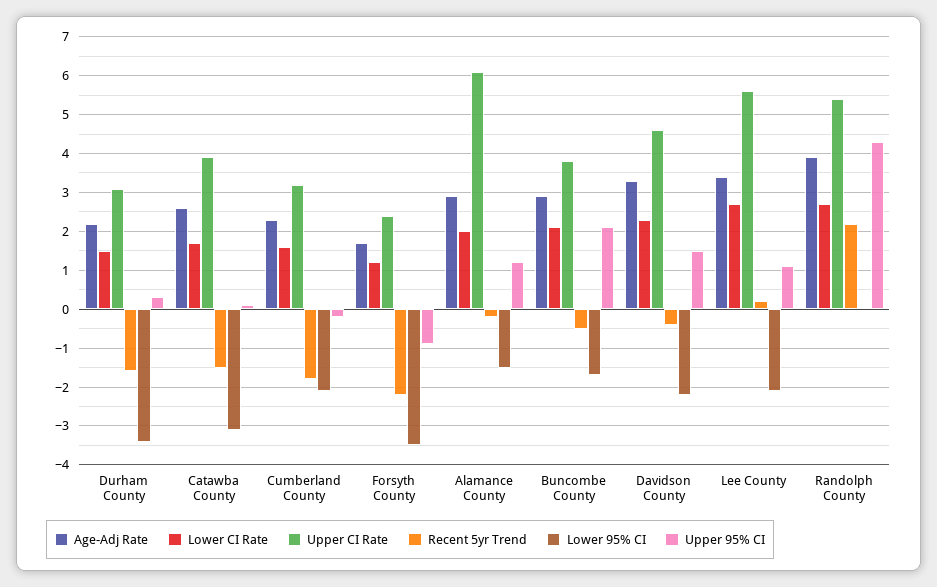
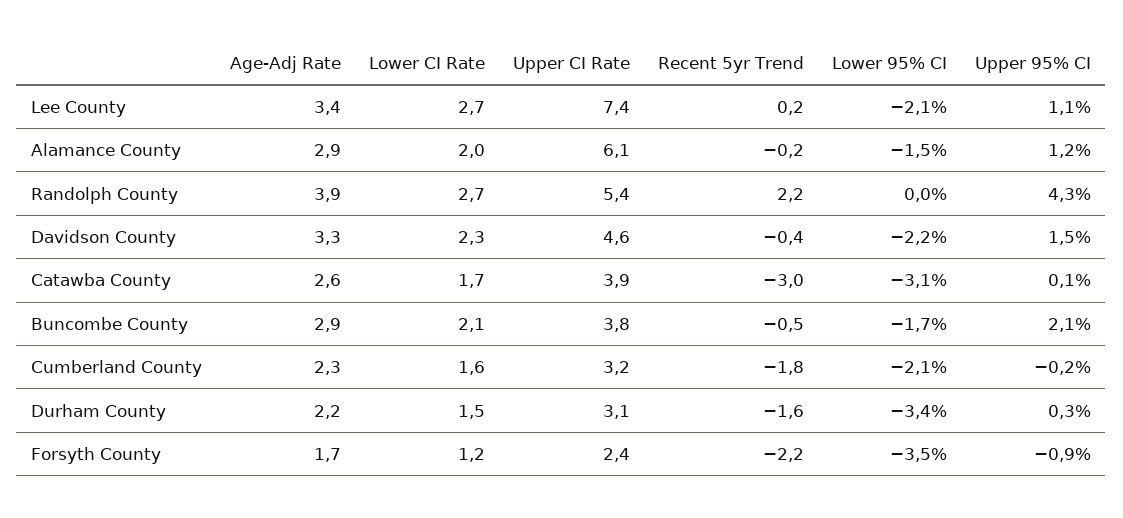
  {
    "Age-Adj Rate": {
      "Durham County": 2.2,
      "Catawba County": 2.6,
      "Cumberland County": 2.3,
      "Forsyth County": 1.7,
      "Alamance County": 2.9,
      "Buncombe County": 2.9,
      "Davidson County": 3.3,
      "Lee County": 3.4,
      "Randolph County": 3.9
    },
    "Lower CI Rate": {
      "Durham County": 1.5,
      "Catawba County": 1.7,
      "Cumberland County": 1.6,
      "Forsyth County": 1.2,
      "Alamance County": 2,
      "Buncombe County": 2.1,
      "Davidson County": 2.3,
      "Lee County": 2.7,
      "Randolph County": 2.7
    },
    "Upper CI Rate": {
      "Durham County": 3.1,
      "Catawba County": 3.9,
      "Cumberland County": 3.2,
      "Forsyth County": 2.4,
      "Alamance County": 6.1,
      "Buncombe County": 3.8,
      "Davidson County": 4.6,
-     "Lee County": 5.5,
+     "Lee County": 7.4,
      "Randolph County": 5.4
    },
    "Recent 5yr Trend": {
      "Durham County": -1.6,
-     "Catawba County": -1.5,
+     "Catawba County": -3,
      "Cumberland County": -1.8,
      "Forsyth County": -2.2,
      "Alamance County": -0.2,
      "Buncombe County": -0.5,
      "Davidson County": -0.4,
      "Lee County": 0.2,
      "Randolph County": 2.2
    },
    "Lower 95% CI": {
      "Durham County": -3.4,
      "Catawba County": -3.1,
      "Cumberland County": -2.1,
      "Forsyth County": -3.5,
      "Alamance County": -1.5,
      "Buncombe County": -1.7,
      "Davidson County": -2.2,
      "Lee County": -2.1,
      "Randolph County": 0
    },
    "Upper 95% CI": {
      "Durham County": 0.3,
      "Catawba County": 0.1,
      "Cumberland County": -0.2,
      "Forsyth County": -0.9,
      "Alamance County": 1.2,
      "Buncombe County": 2.1,
      "Davidson County": 1.5,
      "Lee County": 1.1,
      "Randolph County": 4.3
    }
  }

